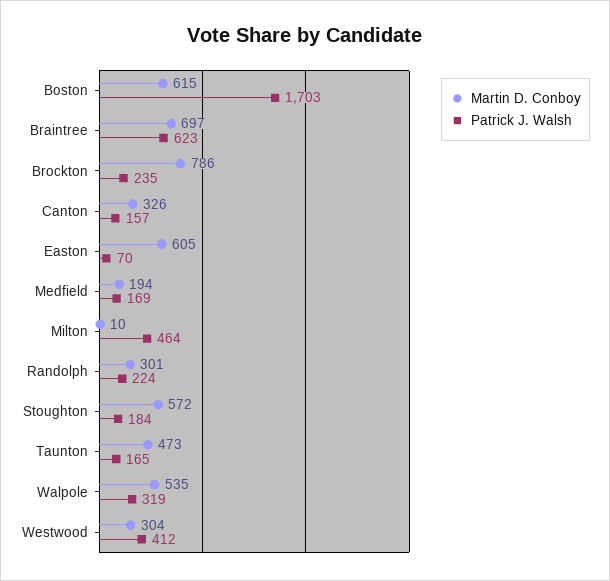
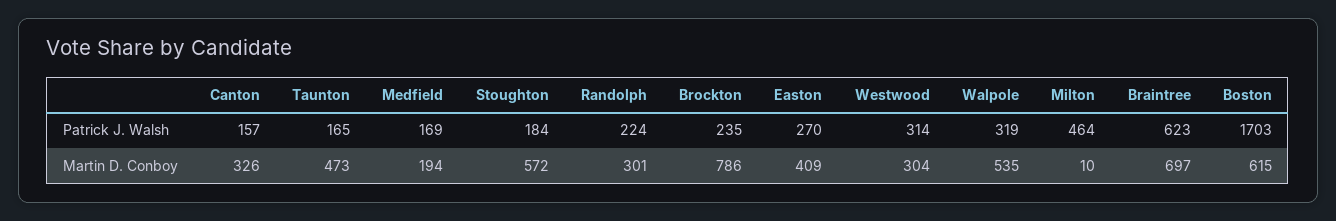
  {
    "Martin D. Conboy": {
      "Boston": 615,
      "Braintree": 697,
      "Brockton": 786,
      "Canton": 326,
-     "Easton": 605,
+     "Easton": 409,
      "Medfield": 194,
      "Milton": 10,
      "Randolph": 301,
      "Stoughton": 572,
      "Taunton": 473,
      "Walpole": 535,
      "Westwood": 304
    },
    "Patrick J. Walsh": {
      "Boston": 1703,
      "Braintree": 623,
      "Brockton": 235,
      "Canton": 157,
-     "Easton": 70,
+     "Easton": 270,
      "Medfield": 169,
      "Milton": 464,
      "Randolph": 224,
      "Stoughton": 184,
      "Taunton": 165,
      "Walpole": 319,
-     "Westwood": 412
+     "Westwood": 314
    }
  }

